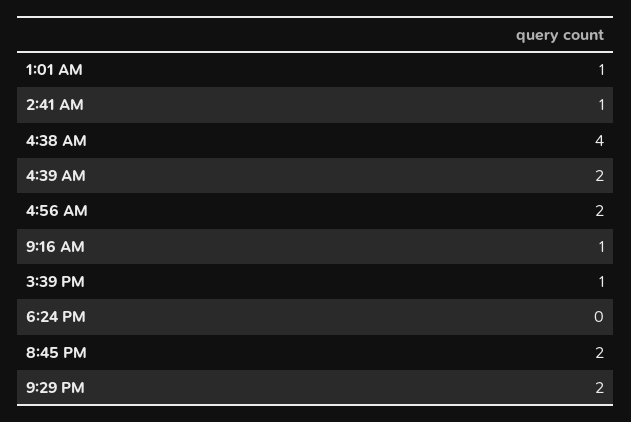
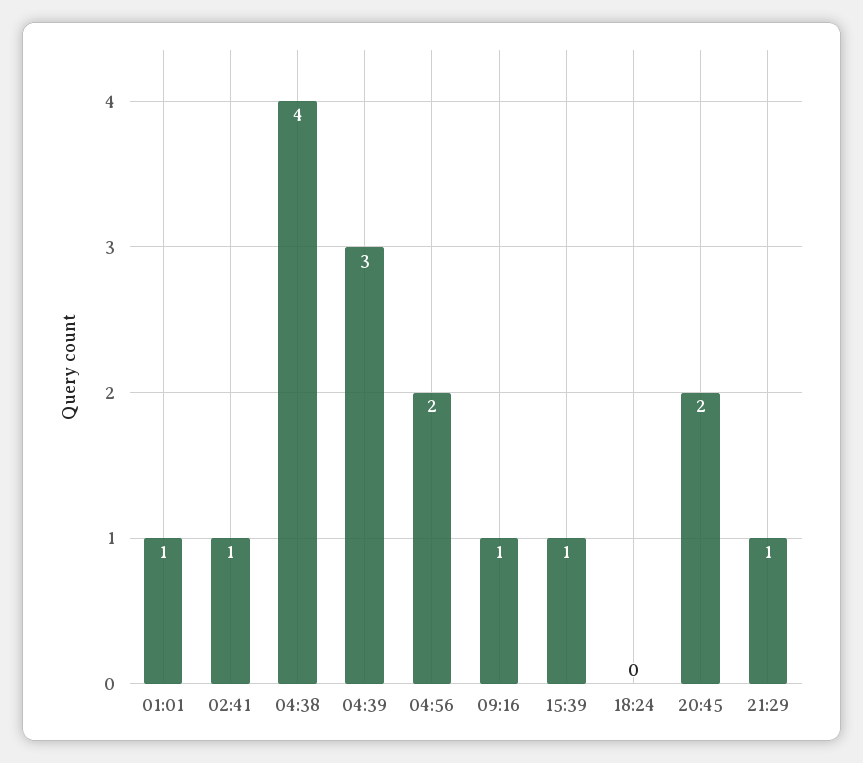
  {
    "1:01 AM": 1,
    "2:41 AM": 1,
    "4:38 AM": 4,
-   "4:39 AM": 2,
+   "4:39 AM": 3,
    "4:56 AM": 2,
    "9:16 AM": 1,
    "3:39 PM": 1,
    "6:24 PM": 0,
    "8:45 PM": 2,
-   "9:29 PM": 2
+   "9:29 PM": 1
  }

